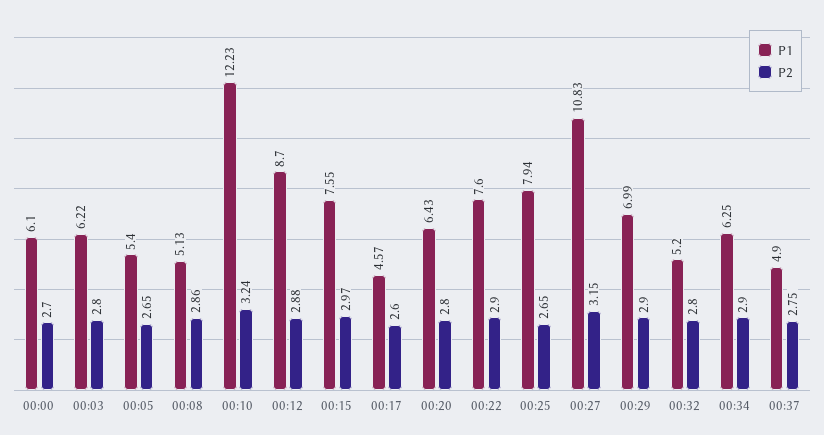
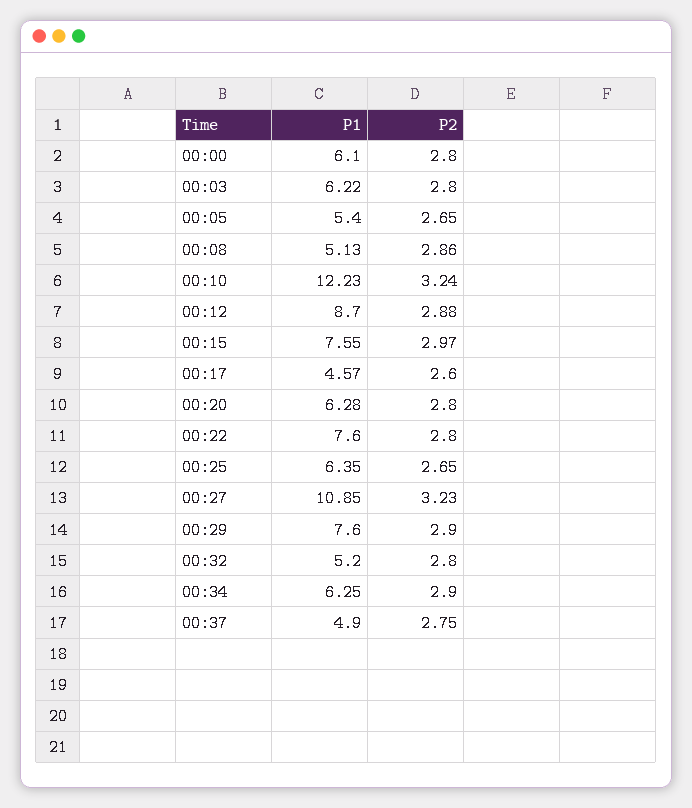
  {
    "P1": {
      "00:00": 6.1,
      "00:03": 6.22,
      "00:05": 5.4,
      "00:08": 5.13,
      "00:10": 12.23,
      "00:12": 8.7,
      "00:15": 7.55,
      "00:17": 4.57,
-     "00:20": 6.43,
+     "00:20": 6.28,
      "00:22": 7.6,
-     "00:25": 7.94,
+     "00:25": 6.35,
-     "00:27": 10.83,
+     "00:27": 10.85,
-     "00:29": 6.99,
+     "00:29": 7.6,
      "00:32": 5.2,
      "00:34": 6.25,
      "00:37": 4.9
    },
    "P2": {
-     "00:00": 2.7,
+     "00:00": 2.8,
      "00:03": 2.8,
      "00:05": 2.65,
      "00:08": 2.86,
      "00:10": 3.24,
      "00:12": 2.88,
      "00:15": 2.97,
      "00:17": 2.6,
      "00:20": 2.8,
-     "00:22": 2.9,
+     "00:22": 2.8,
      "00:25": 2.65,
-     "00:27": 3.15,
+     "00:27": 3.23,
      "00:29": 2.9,
      "00:32": 2.8,
      "00:34": 2.9,
      "00:37": 2.75
    }
  }

